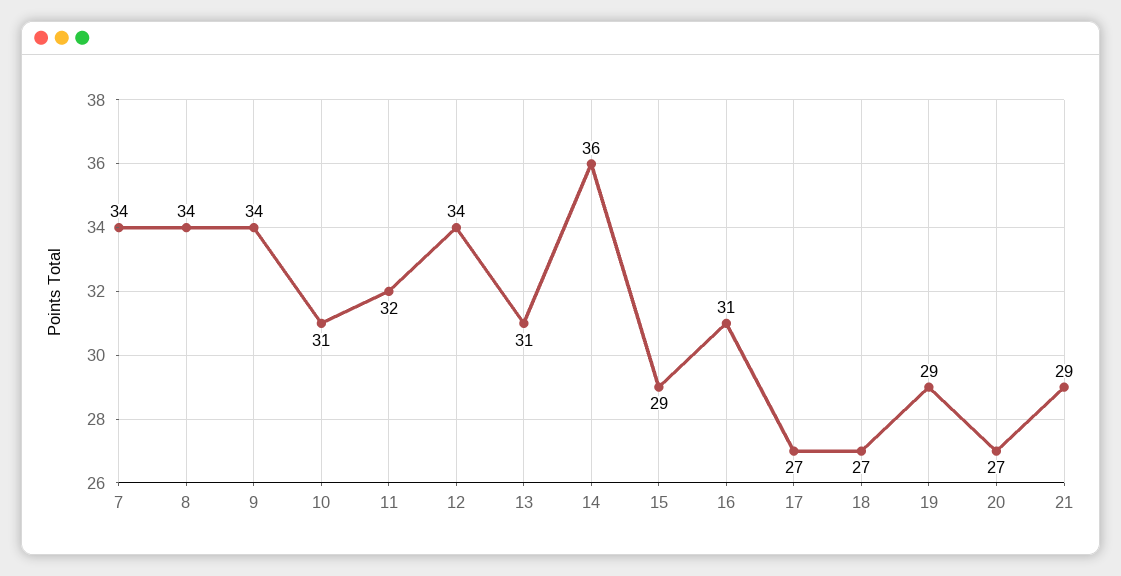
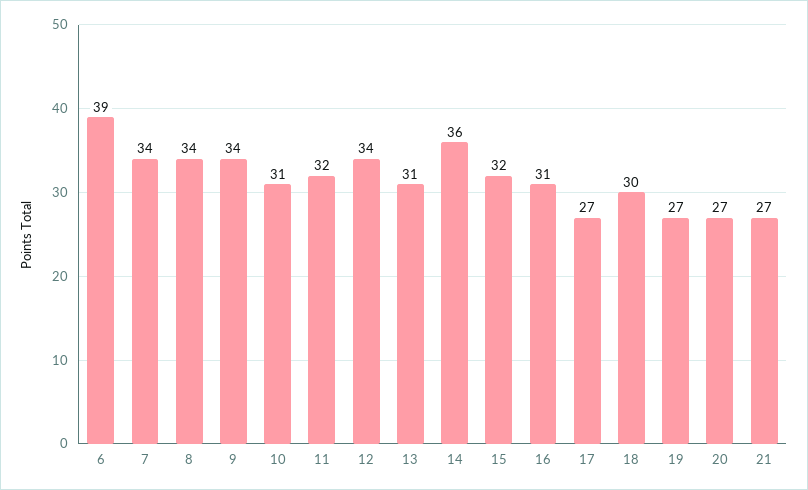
  {
    "7": 34,
    "8": 34,
    "9": 34,
    "10": 31,
    "11": 32,
    "12": 34,
    "13": 31,
    "14": 36,
-   "15": 29,
+   "15": 32,
    "16": 31,
    "17": 27,
-   "18": 27,
+   "18": 30,
-   "19": 29,
+   "19": 27,
    "20": 27,
-   "21": 29
+   "21": 27,
+   "6": 39
  }

